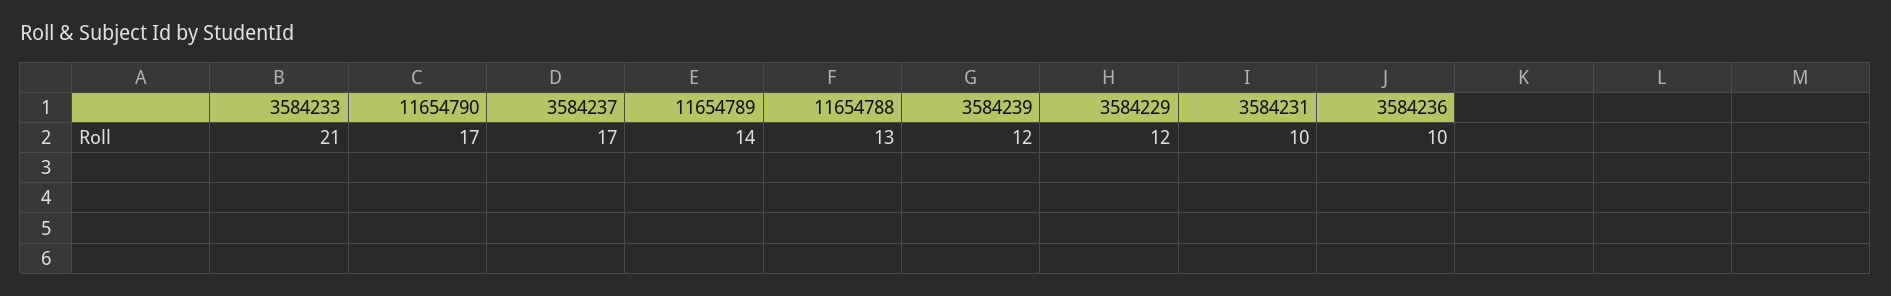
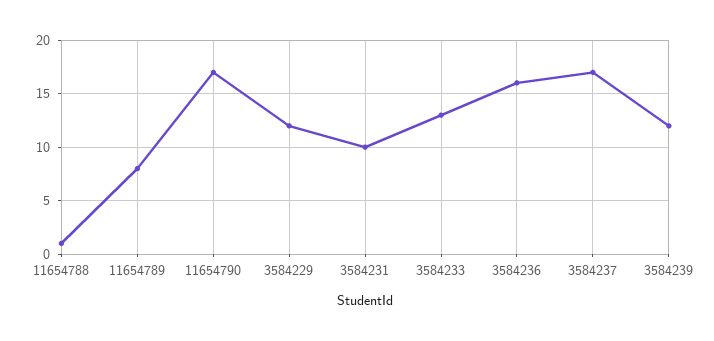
  {
-   "3584233": 21,
+   "3584233": 13,
    "11654790": 17,
    "3584237": 17,
-   "11654789": 14,
+   "11654789": 8,
-   "11654788": 13,
+   "11654788": 1,
    "3584239": 12,
    "3584229": 12,
    "3584231": 10,
-   "3584236": 10
+   "3584236": 16
  }

